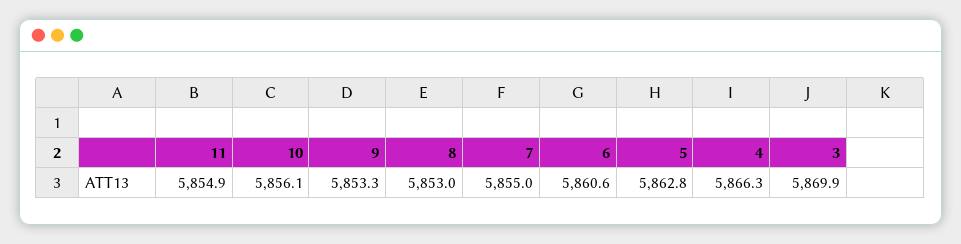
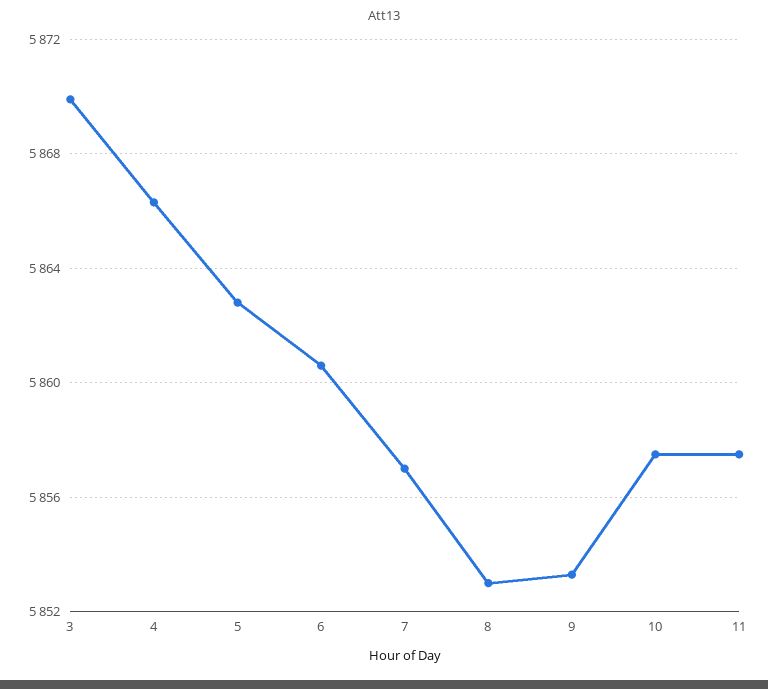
  {
-   "11": 5854.9,
+   "11": 5857.5,
-   "10": 5856.1,
+   "10": 5857.5,
    "9": 5853.3,
    "8": 5853,
-   "7": 5855,
+   "7": 5857,
    "6": 5860.6,
    "5": 5862.8,
    "4": 5866.3,
    "3": 5869.9
  }

